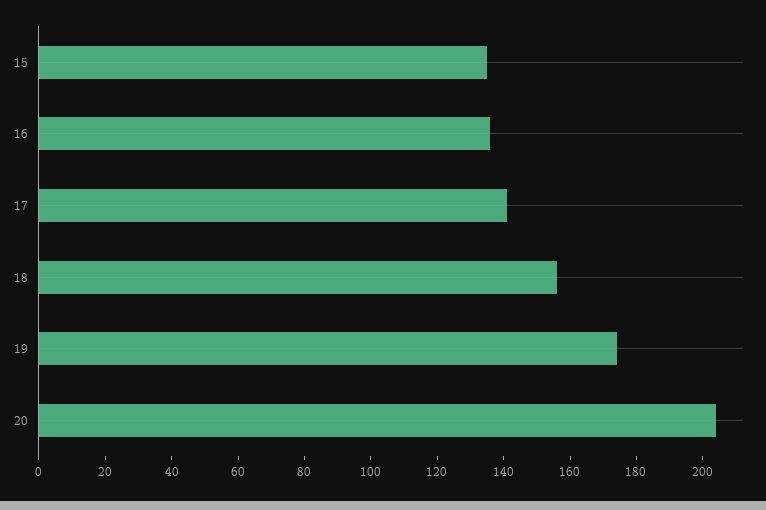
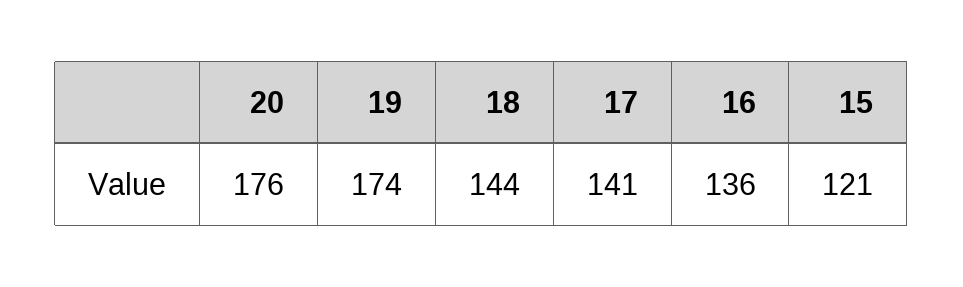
  {
-   "15": 135,
+   "15": 121,
    "16": 136,
    "17": 141,
-   "18": 155,
+   "18": 144,
    "19": 174,
-   "20": 205
+   "20": 176
  }

